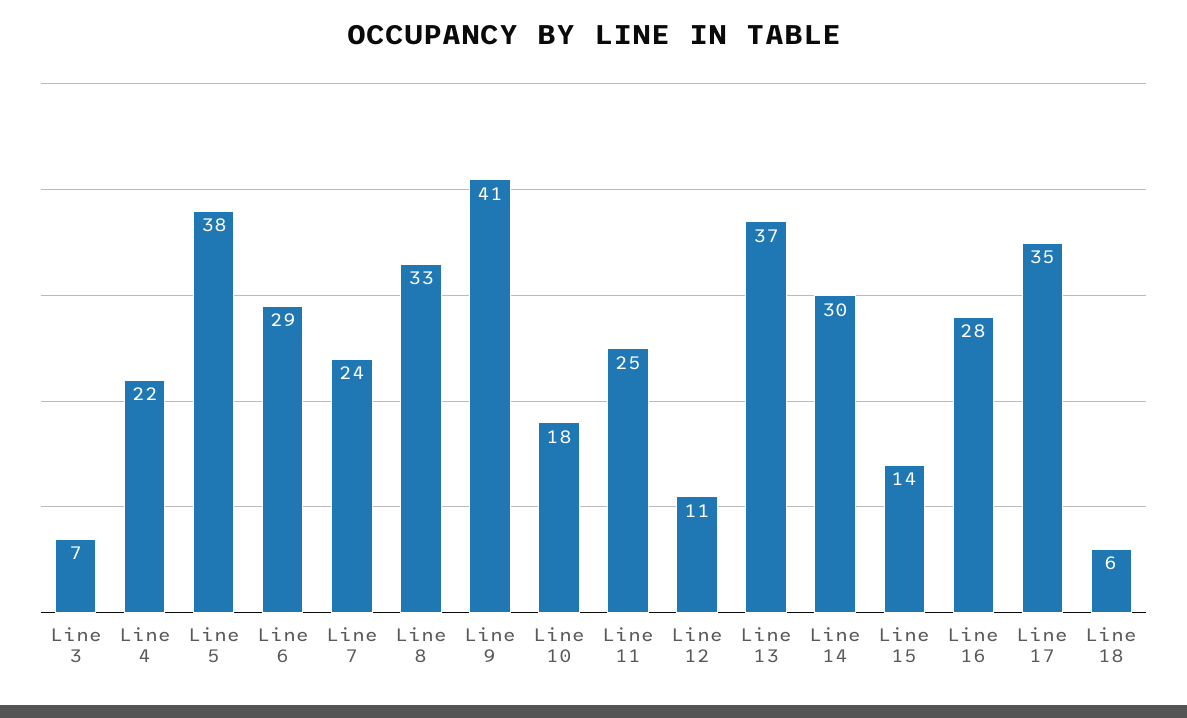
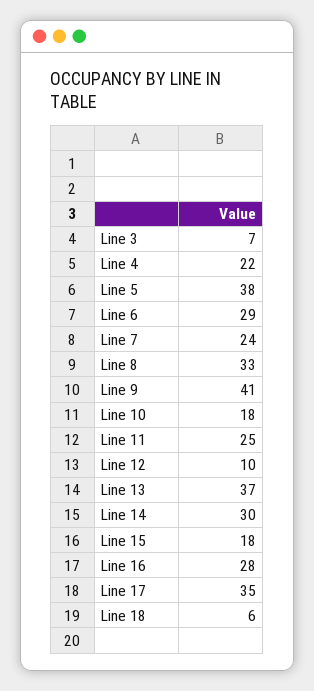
  {
    "Line 3": 7,
    "Line 4": 22,
    "Line 5": 38,
    "Line 6": 29,
    "Line 7": 24,
    "Line 8": 33,
    "Line 9": 41,
    "Line 10": 18,
    "Line 11": 25,
-   "Line 12": 11,
+   "Line 12": 10,
    "Line 13": 37,
    "Line 14": 30,
-   "Line 15": 14,
+   "Line 15": 18,
    "Line 16": 28,
    "Line 17": 35,
    "Line 18": 6
  }

